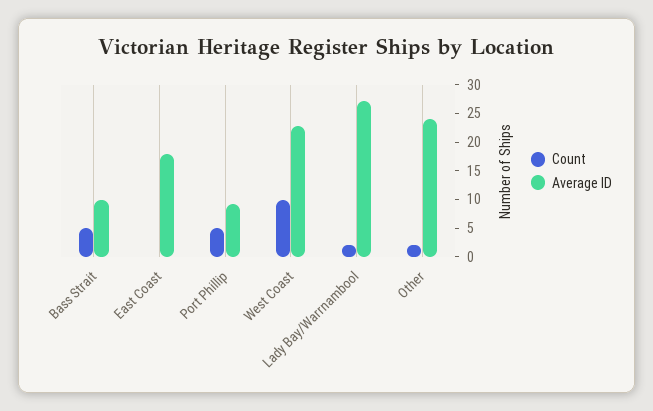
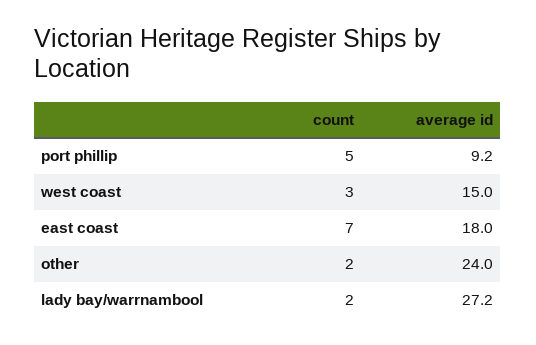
  {
    "Count": {
-     "Bass Strait": 5,
-     "East Coast": 0,
+     "East Coast": 7,
      "Port Phillip": 5,
-     "West Coast": 10,
+     "West Coast": 3,
      "Lady Bay/Warrnambool": 2,
      "Other": 2
    },
    "Average ID": {
-     "Bass Strait": 10,
      "East Coast": 18,
      "Port Phillip": 9.2,
-     "West Coast": 22.5,
+     "West Coast": 15,
      "Lady Bay/Warrnambool": 27.2,
      "Other": 24
    }
  }

